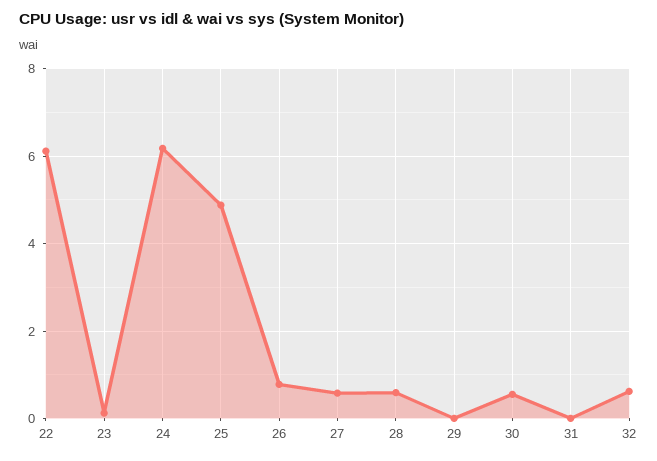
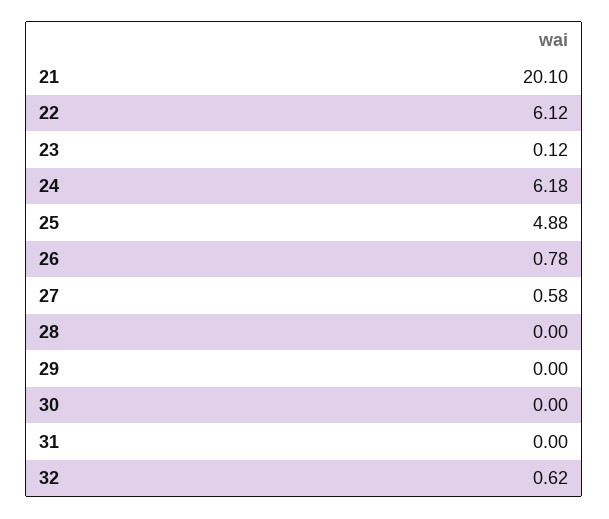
  {
    "22": 6.12,
    "23": 0.12,
    "24": 6.18,
    "25": 4.88,
    "26": 0.78,
    "27": 0.58,
-   "28": 0.6,
+   "28": 0,
    "29": 0,
-   "30": 0.6,
+   "30": 0,
    "31": 0,
-   "32": 0.62
+   "32": 0.62,
+   "21": 20.1
  }

